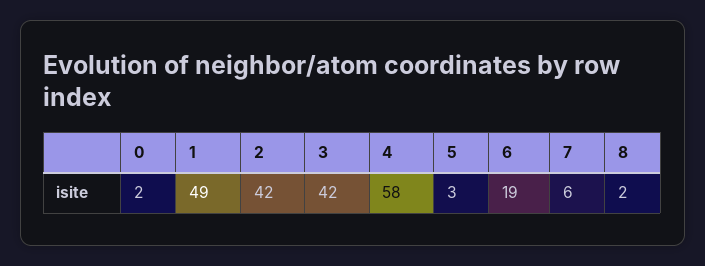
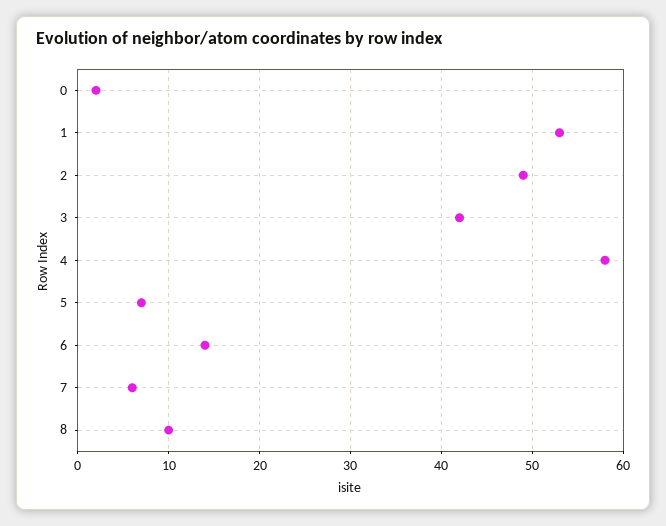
  {
    "0": 2,
-   "1": 49,
+   "1": 53,
-   "2": 42,
+   "2": 49,
    "3": 42,
    "4": 58,
-   "5": 3,
+   "5": 7,
-   "6": 19,
+   "6": 14,
    "7": 6,
-   "8": 2
+   "8": 10
  }

